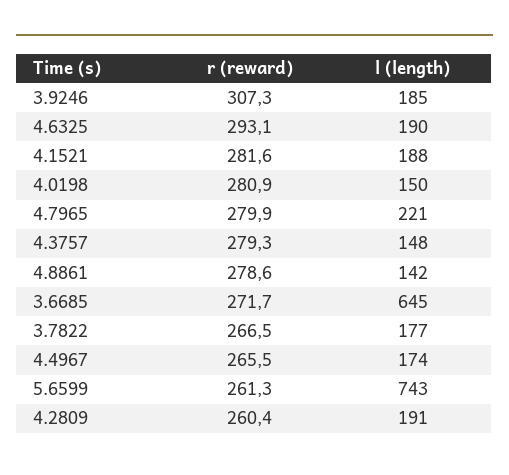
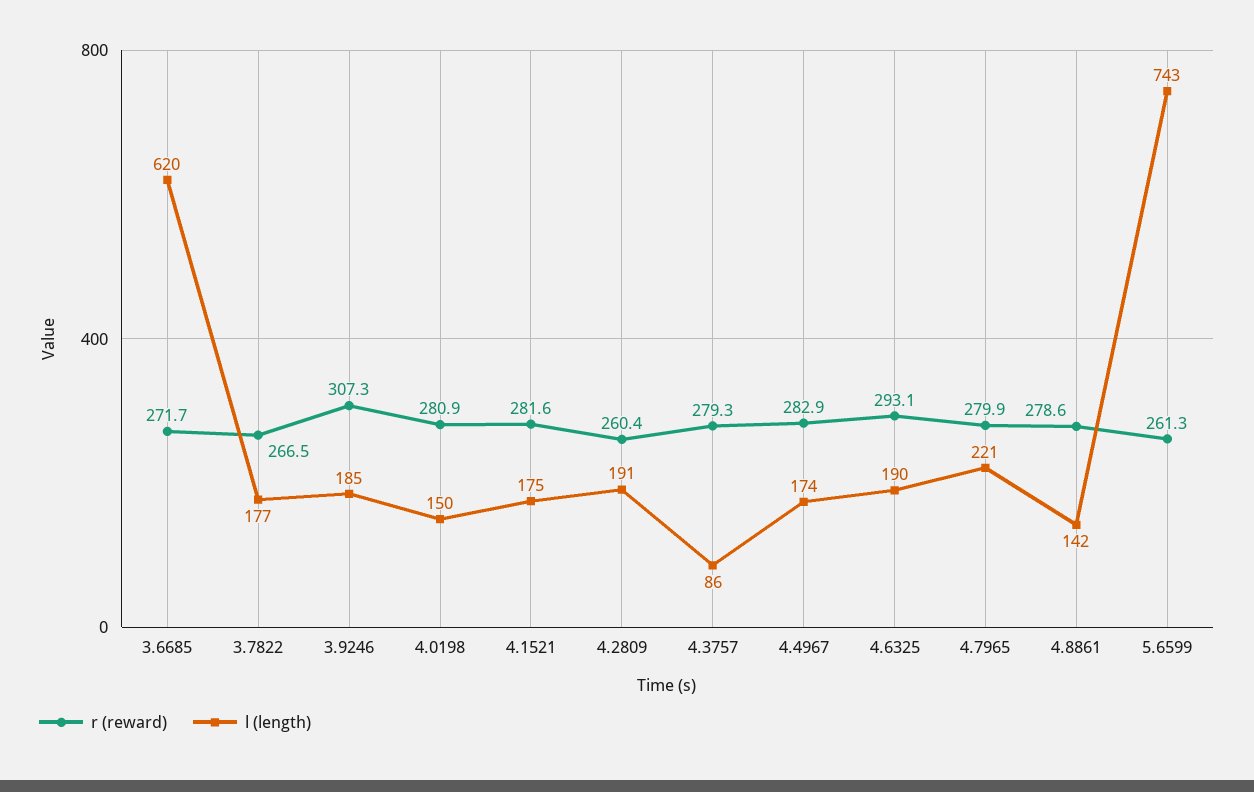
  {
    "r (reward)": {
      "3.9246": 307.3,
      "4.6325": 293.1,
      "4.1521": 281.6,
      "4.0198": 280.9,
      "4.7965": 279.9,
      "4.3757": 279.3,
      "4.8861": 278.6,
      "3.6685": 271.7,
      "3.7822": 266.5,
-     "4.4967": 265.5,
+     "4.4967": 282.9,
      "5.6599": 261.3,
      "4.2809": 260.4
    },
    "l (length)": {
      "3.9246": 185,
      "4.6325": 190,
-     "4.1521": 188,
+     "4.1521": 175,
      "4.0198": 150,
      "4.7965": 221,
-     "4.3757": 148,
+     "4.3757": 86,
      "4.8861": 142,
-     "3.6685": 645,
+     "3.6685": 620,
      "3.7822": 177,
      "4.4967": 174,
      "5.6599": 743,
      "4.2809": 191
    }
  }

